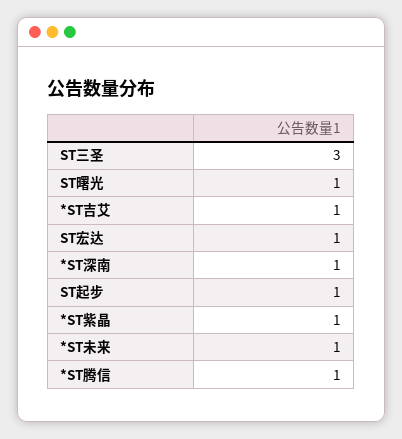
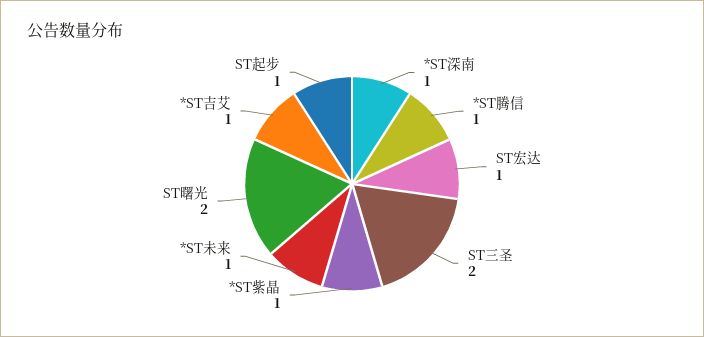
  {
-   "ST三圣": 3,
+   "ST三圣": 2,
-   "ST曙光": 1,
+   "ST曙光": 2,
    "*ST吉艾": 1,
    "ST宏达": 1,
    "*ST深南": 1,
    "ST起步": 1,
    "*ST紫晶": 1,
    "*ST未来": 1,
    "*ST腾信": 1
  }

